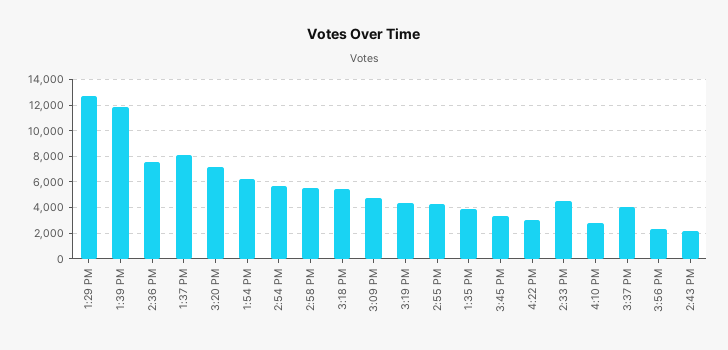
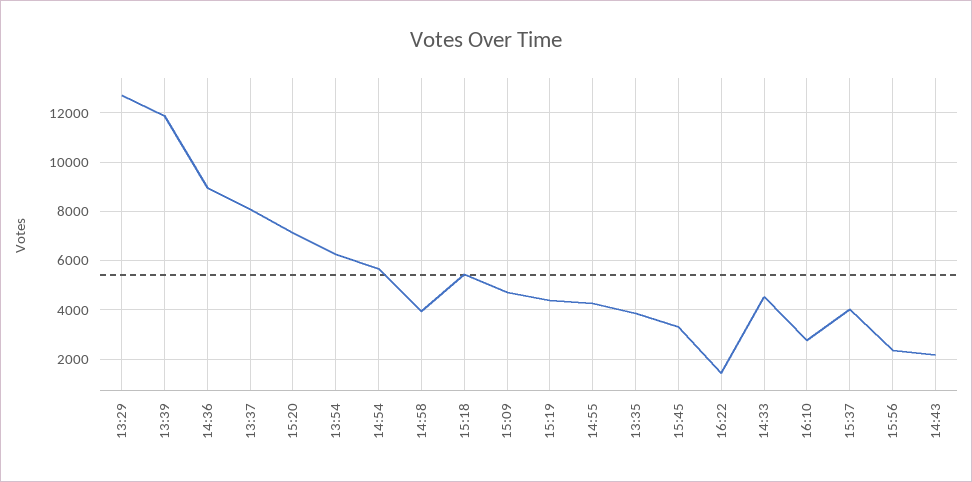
  {
    "1:29 PM": 12750,
    "1:39 PM": 12000,
-   "2:36 PM": 7500,
+   "2:36 PM": 9000,
    "1:37 PM": 8000,
    "3:20 PM": 7250,
    "1:54 PM": 6250,
    "2:54 PM": 5750,
-   "2:58 PM": 5500,
+   "2:58 PM": 4000,
    "3:18 PM": 5500,
    "3:09 PM": 4750,
    "3:19 PM": 4500,
    "2:55 PM": 4250,
    "1:35 PM": 3750,
    "3:45 PM": 3250,
-   "4:22 PM": 3000,
+   "4:22 PM": 1500,
    "2:33 PM": 4500,
    "4:10 PM": 2750,
    "3:37 PM": 4000,
    "3:56 PM": 2250,
    "2:43 PM": 2250
  }

